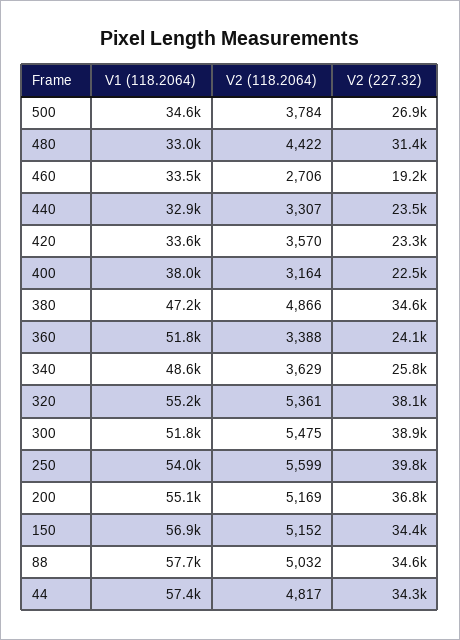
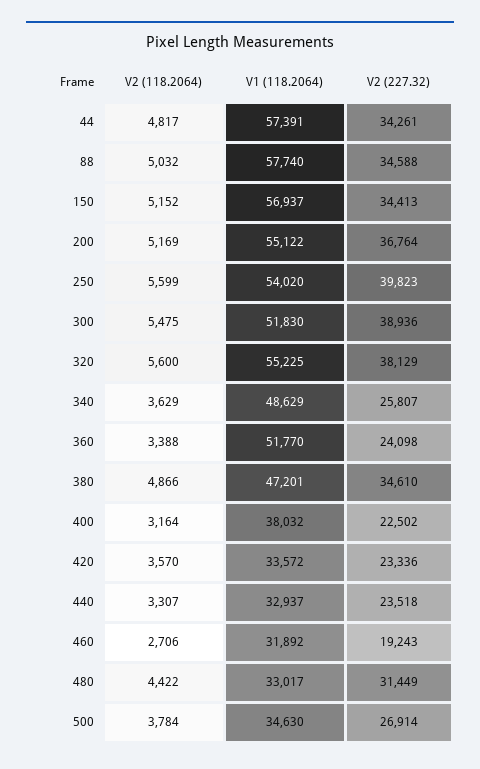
  {
    "V1 (118.2064)": {
      "500": 34630,
      "480": 33017,
-     "460": 33500,
+     "460": 31892,
      "440": 32937,
      "420": 33572,
      "400": 38032,
      "380": 47201,
      "360": 51770,
      "340": 48629,
      "320": 55225,
      "300": 51830,
      "250": 54020,
      "200": 55122,
      "150": 56937,
      "88": 57740,
      "44": 57391
    },
    "V2 (118.2064)": {
      "500": 3784,
      "480": 4422,
      "460": 2706,
      "440": 3307,
      "420": 3570,
      "400": 3164,
      "380": 4866,
      "360": 3388,
      "340": 3629,
-     "320": 5361,
+     "320": 5600,
      "300": 5475,
      "250": 5599,
      "200": 5169,
      "150": 5152,
      "88": 5032,
      "44": 4817
    },
    "V2 (227.32)": {
      "500": 26914,
      "480": 31449,
      "460": 19243,
      "440": 23518,
      "420": 23336,
      "400": 22502,
      "380": 34610,
      "360": 24098,
      "340": 25807,
      "320": 38129,
      "300": 38936,
      "250": 39823,
      "200": 36764,
      "150": 34413,
      "88": 34588,
      "44": 34261
    }
  }

